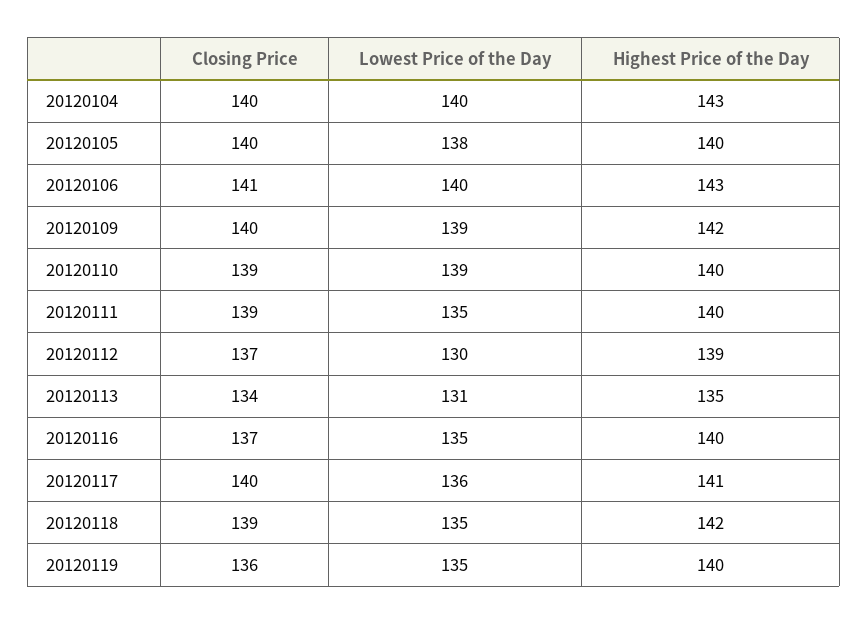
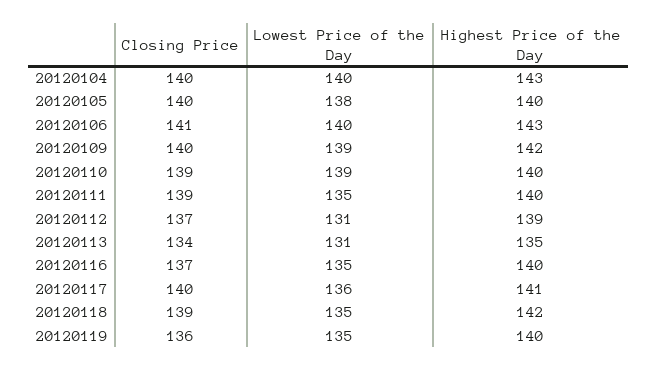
  {
    "Closing Price": {
      "20120104": 140,
      "20120105": 140,
      "20120106": 141,
      "20120109": 140,
      "20120110": 139,
      "20120111": 139,
      "20120112": 137,
      "20120113": 134,
      "20120116": 137,
      "20120117": 140,
      "20120118": 139,
      "20120119": 136
    },
    "Lowest Price of the Day": {
      "20120104": 140,
      "20120105": 138,
      "20120106": 140,
      "20120109": 139,
      "20120110": 139,
      "20120111": 135,
-     "20120112": 130,
+     "20120112": 131,
      "20120113": 131,
      "20120116": 135,
      "20120117": 136,
      "20120118": 135,
      "20120119": 135
    },
    "Highest Price of the Day": {
      "20120104": 143,
      "20120105": 140,
      "20120106": 143,
      "20120109": 142,
      "20120110": 140,
      "20120111": 140,
      "20120112": 139,
      "20120113": 135,
      "20120116": 140,
      "20120117": 141,
      "20120118": 142,
      "20120119": 140
    }
  }

